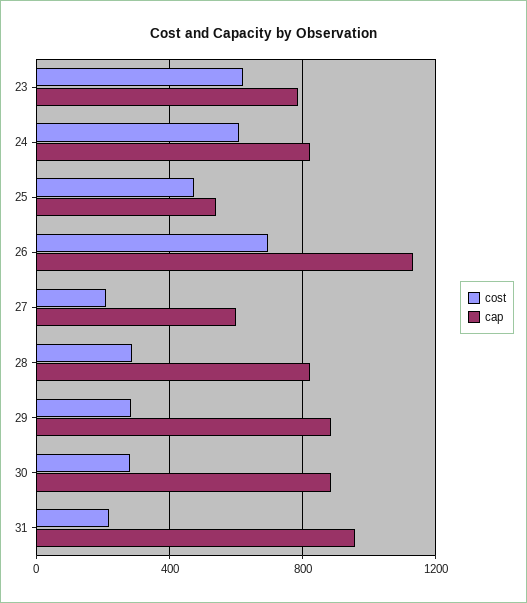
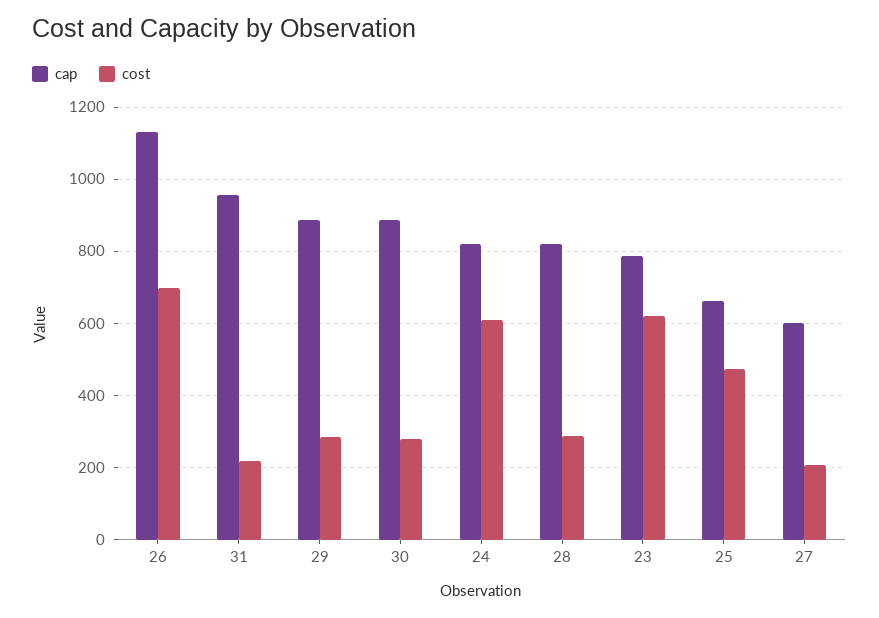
  {
    "cost": {
      "23": 620,
      "24": 600,
      "25": 480,
      "26": 700,
      "27": 200,
      "28": 280,
      "29": 280,
      "30": 280,
      "31": 220
    },
    "cap": {
      "23": 780,
      "24": 820,
-     "25": 550,
+     "25": 660,
      "26": 1140,
      "27": 600,
      "28": 820,
      "29": 880,
      "30": 880,
      "31": 960
    }
  }

